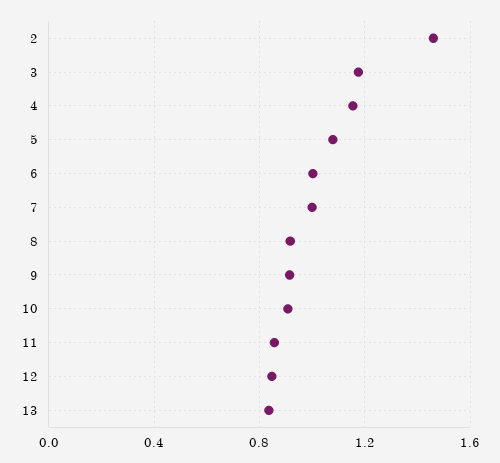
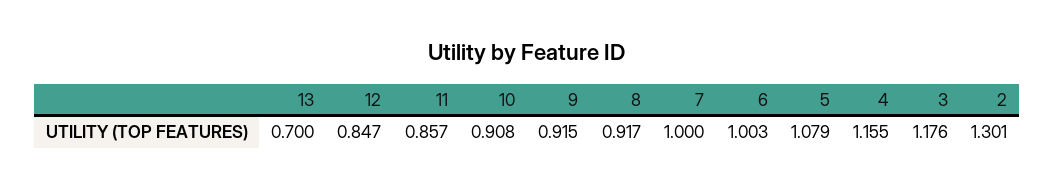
  {
-   "2": 1.45,
+   "2": 1.301,
    "3": 1.176,
    "4": 1.155,
    "5": 1.079,
    "6": 1.003,
    "7": 1,
    "8": 0.917,
    "9": 0.915,
    "10": 0.908,
    "11": 0.857,
    "12": 0.847,
-   "13": 0.85
+   "13": 0.7
  }

